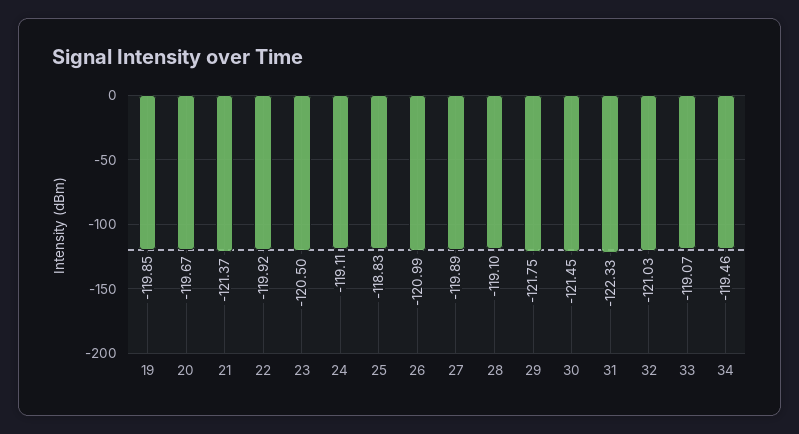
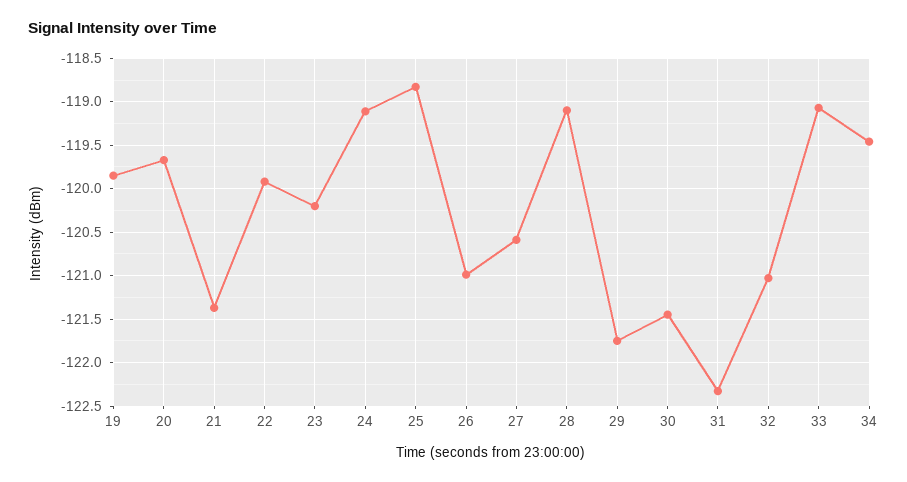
  {
    "19": -119.85,
    "20": -119.67,
    "21": -121.37,
    "22": -119.92,
-   "23": -120.5,
+   "23": -120.2,
    "24": -119.11,
    "25": -118.83,
    "26": -120.99,
-   "27": -119.89,
+   "27": -120.6,
    "28": -119.1,
    "29": -121.75,
    "30": -121.45,
    "31": -122.33,
    "32": -121.03,
    "33": -119.07,
    "34": -119.46
  }

